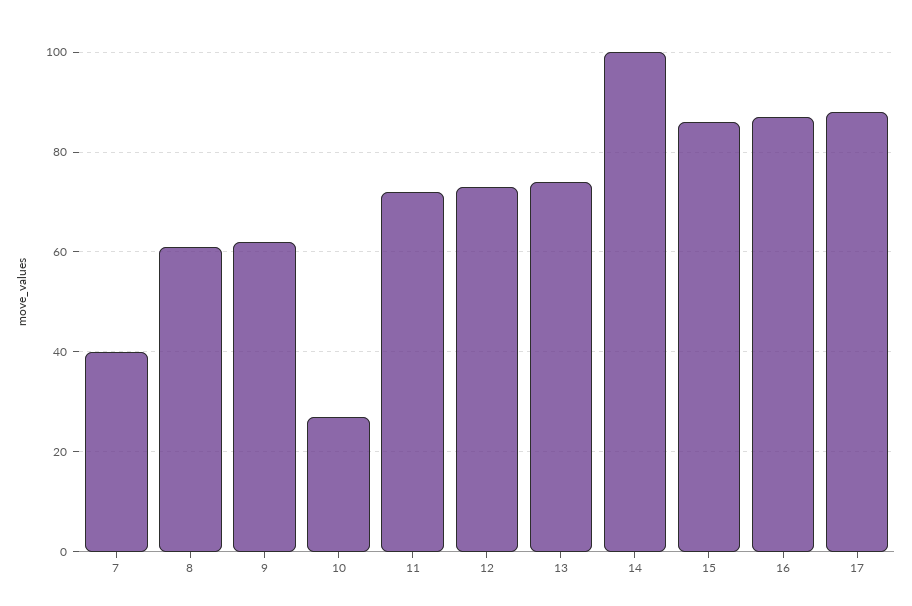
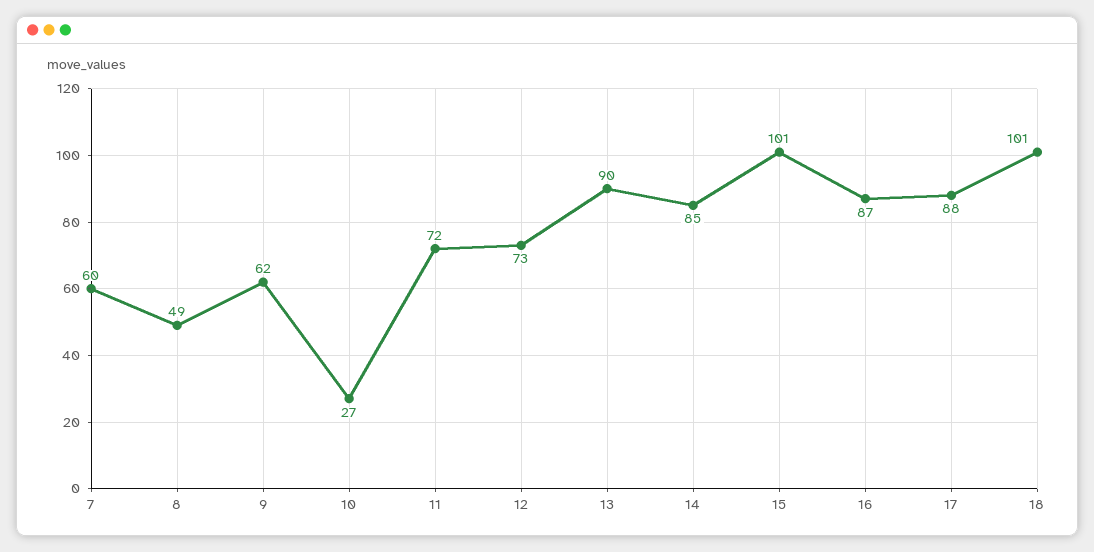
  {
-   "7": 40,
+   "7": 60,
-   "8": 60,
+   "8": 49,
    "9": 62,
    "10": 27,
    "11": 72,
    "12": 73,
-   "13": 75,
+   "13": 90,
-   "14": 100,
+   "14": 85,
-   "15": 85,
+   "15": 101,
    "16": 87,
-   "17": 88
+   "17": 88,
+   "18": 101
  }

